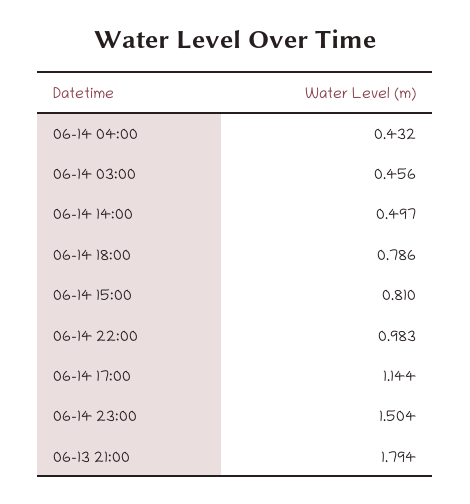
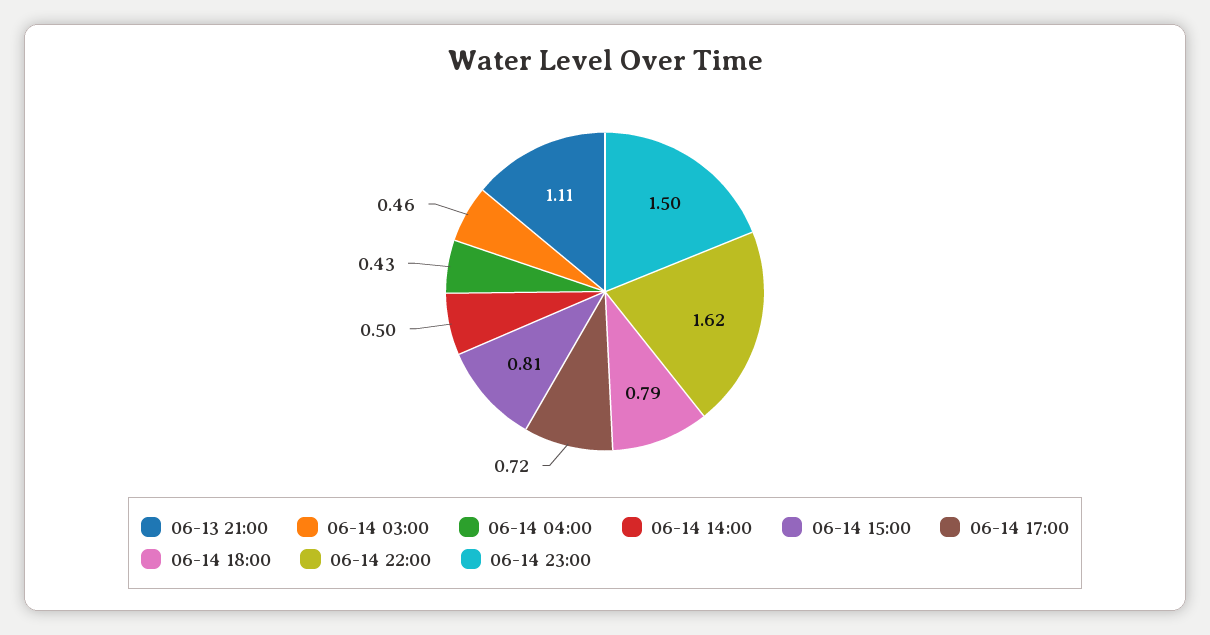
  {
    "06-14 04:00": 0.432,
    "06-14 03:00": 0.456,
    "06-14 14:00": 0.497,
    "06-14 18:00": 0.786,
    "06-14 15:00": 0.81,
-   "06-14 22:00": 0.983,
+   "06-14 22:00": 1.62,
-   "06-14 17:00": 1.144,
+   "06-14 17:00": 0.72,
    "06-14 23:00": 1.504,
-   "06-13 21:00": 1.794
+   "06-13 21:00": 1.11
  }

